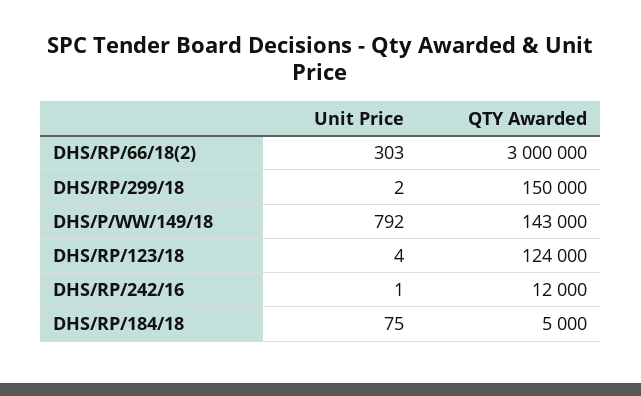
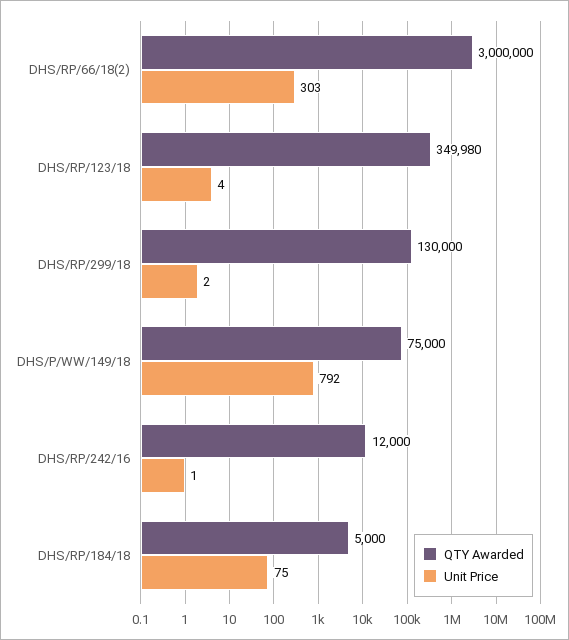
  {
    "Unit Price": {
      "DHS/RP/66/18(2)": 303,
      "DHS/RP/299/18": 2,
      "DHS/P/WW/149/18": 792,
      "DHS/RP/123/18": 4,
      "DHS/RP/242/16": 1,
      "DHS/RP/184/18": 75
    },
    "QTY Awarded": {
      "DHS/RP/66/18(2)": 3000000,
-     "DHS/RP/299/18": 150000,
+     "DHS/RP/299/18": 130000,
-     "DHS/P/WW/149/18": 143000,
+     "DHS/P/WW/149/18": 75000,
-     "DHS/RP/123/18": 124000,
+     "DHS/RP/123/18": 349980,
      "DHS/RP/242/16": 12000,
      "DHS/RP/184/18": 5000
    }
  }

